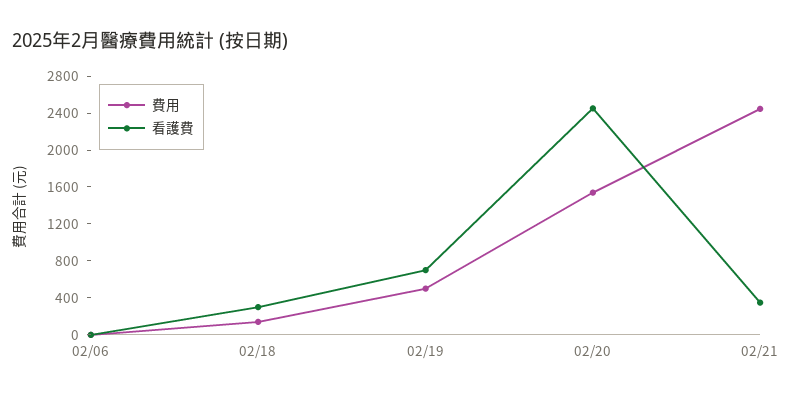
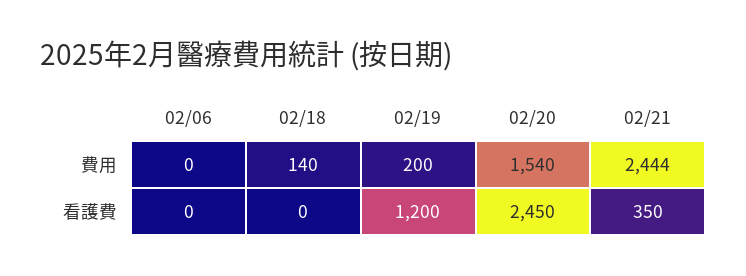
  {
    "費用": {
      "02/06": 0,
      "02/18": 140,
-     "02/19": 500,
+     "02/19": 200,
      "02/20": 1540,
      "02/21": 2444
    },
    "看護費": {
      "02/06": 0,
-     "02/18": 300,
+     "02/18": 0,
-     "02/19": 700,
+     "02/19": 1200,
      "02/20": 2450,
      "02/21": 350
    }
  }

